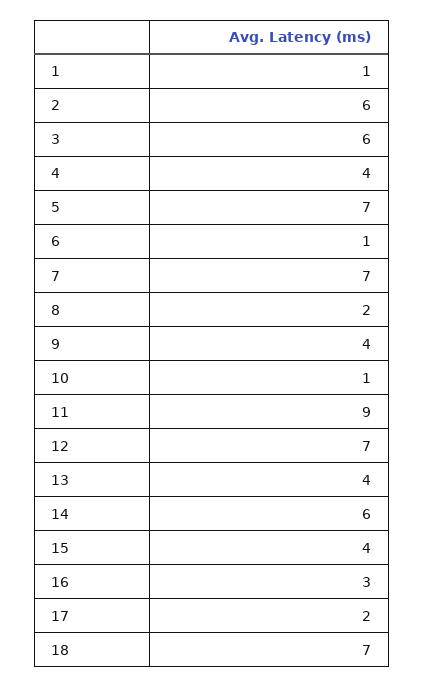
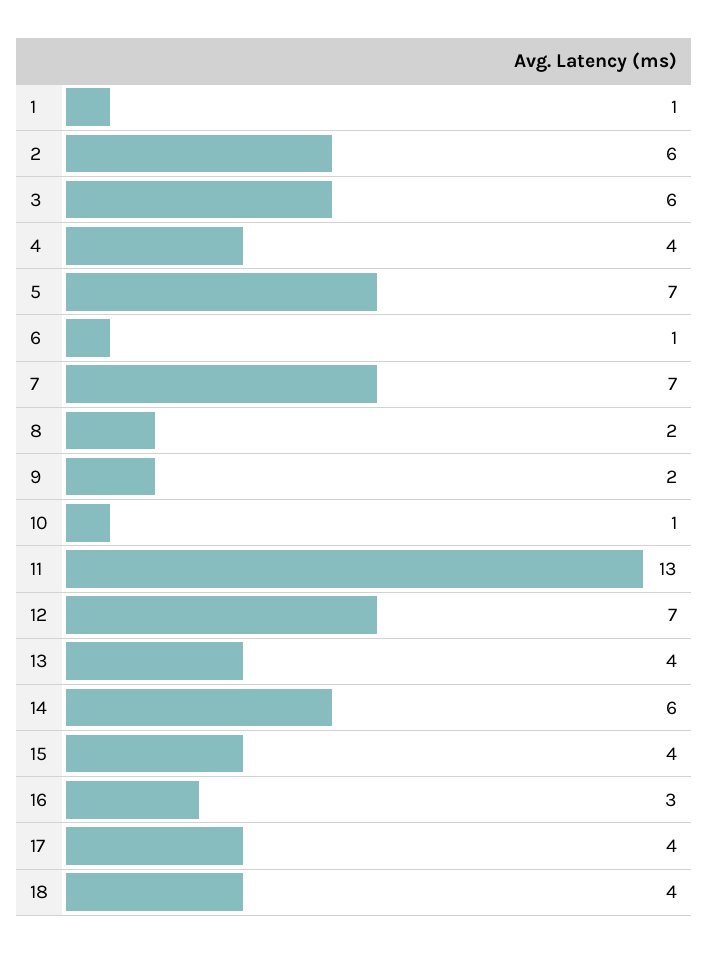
  {
    "1": 1,
    "2": 6,
    "3": 6,
    "4": 4,
    "5": 7,
    "6": 1,
    "7": 7,
    "8": 2,
-   "9": 4,
+   "9": 2,
    "10": 1,
-   "11": 9,
+   "11": 13,
    "12": 7,
    "13": 4,
    "14": 6,
    "15": 4,
    "16": 3,
-   "17": 2,
+   "17": 4,
-   "18": 7
+   "18": 4
  }

